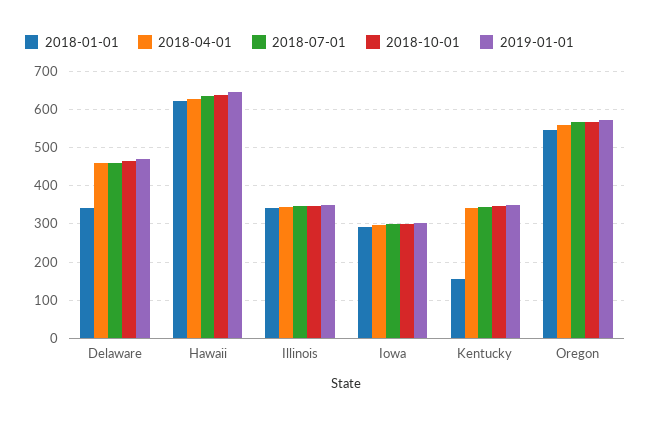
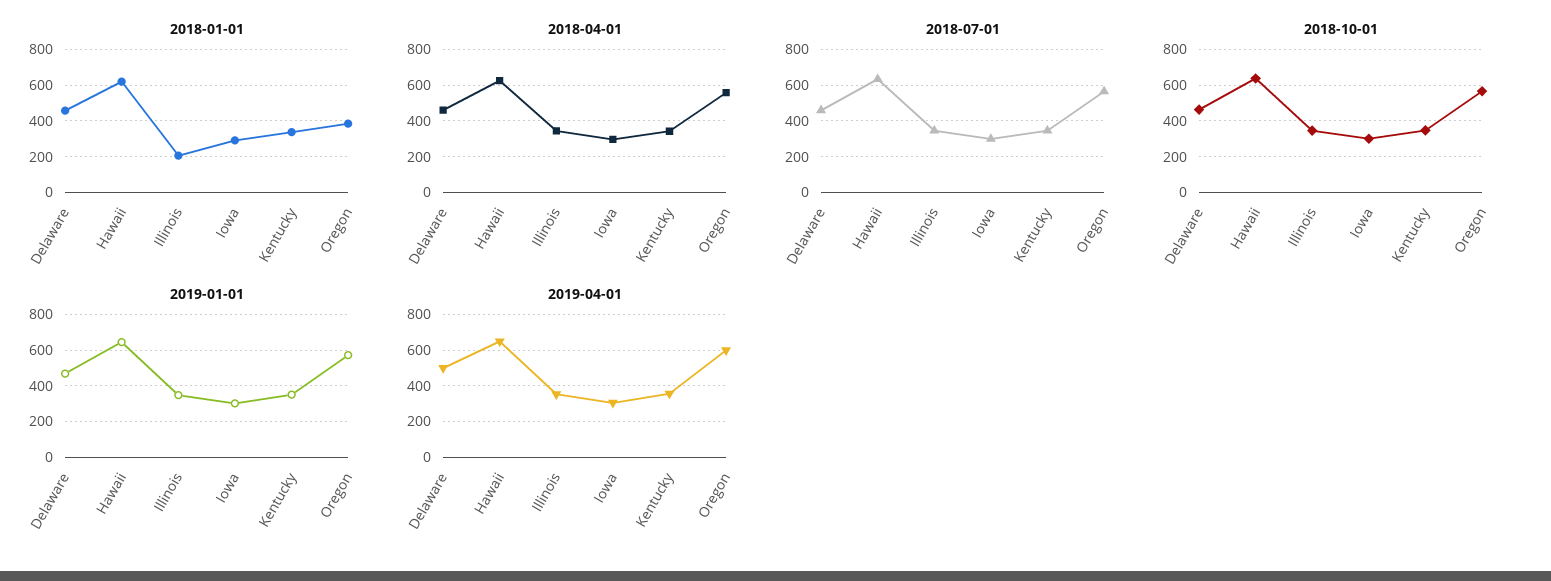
  {
    "2018-01-01": {
-     "Delaware": 340,
+     "Delaware": 450,
      "Hawaii": 620,
-     "Illinois": 340,
+     "Illinois": 200,
      "Iowa": 300,
-     "Kentucky": 160,
+     "Kentucky": 350,
-     "Oregon": 540
+     "Oregon": 400
    },
    "2018-04-01": {
      "Delaware": 460,
      "Hawaii": 620,
      "Illinois": 340,
      "Iowa": 300,
      "Kentucky": 340,
      "Oregon": 560
    },
    "2018-07-01": {
      "Delaware": 460,
      "Hawaii": 640,
      "Illinois": 340,
      "Iowa": 300,
      "Kentucky": 340,
      "Oregon": 560
    },
    "2018-10-01": {
      "Delaware": 460,
      "Hawaii": 640,
      "Illinois": 340,
      "Iowa": 300,
      "Kentucky": 340,
      "Oregon": 560
    },
    "2019-01-01": {
      "Delaware": 460,
      "Hawaii": 640,
      "Illinois": 340,
      "Iowa": 300,
      "Kentucky": 360,
      "Oregon": 580
-   }
+   },
+   "2019-04-01": {
+     "Delaware": 500,
+     "Hawaii": 650,
+     "Illinois": 350,
+     "Iowa": 300,
+     "Kentucky": 350,
+     "Oregon": 600
+   }
  }

